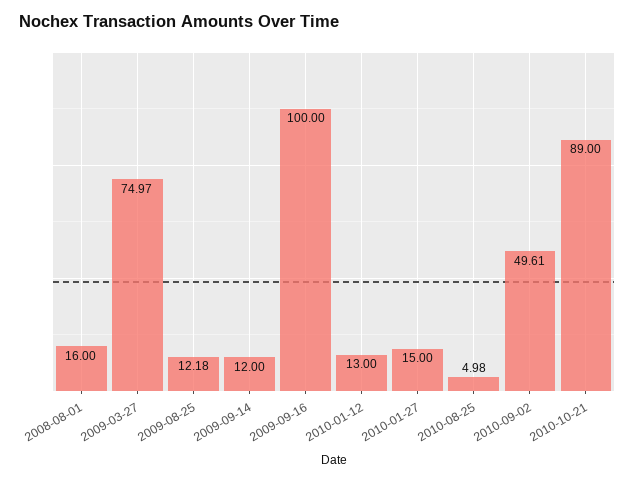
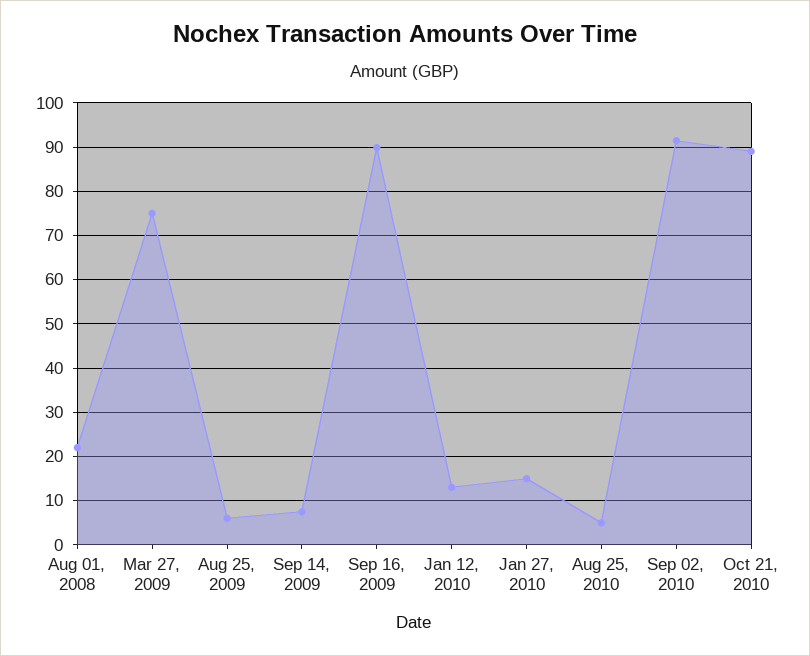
  {
-   "2008-08-01": 16,
+   "2008-08-01": 22,
    "2009-03-27": 74.97,
-   "2009-08-25": 12.18,
+   "2009-08-25": 6,
-   "2009-09-14": 12,
+   "2009-09-14": 8,
-   "2009-09-16": 100,
+   "2009-09-16": 90,
    "2010-01-12": 13,
    "2010-01-27": 15,
    "2010-08-25": 4.98,
-   "2010-09-02": 49.61,
+   "2010-09-02": 92,
    "2010-10-21": 89
  }

